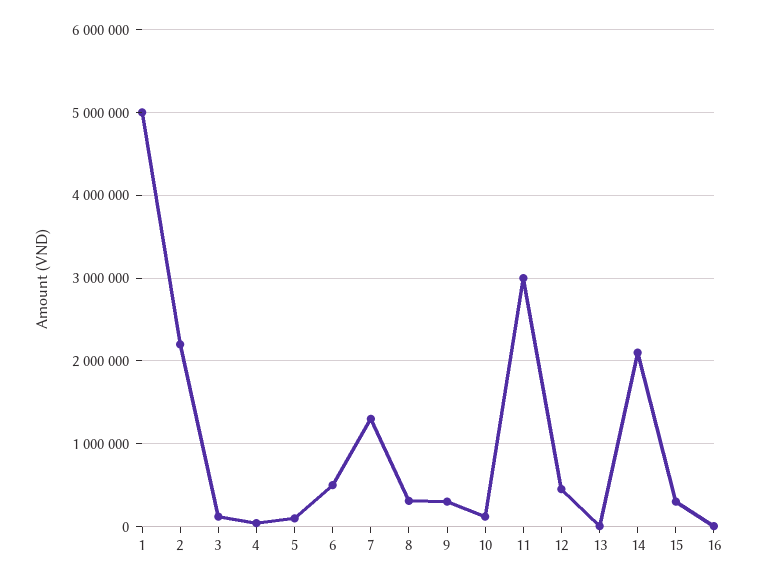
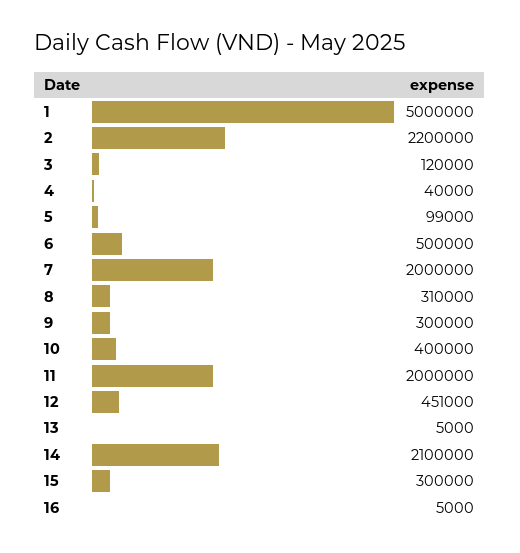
  {
    "1": 5000000,
    "2": 2200000,
    "3": 120000,
    "4": 40000,
    "5": 99000,
    "6": 500000,
-   "7": 1300000,
+   "7": 2000000,
    "8": 310000,
    "9": 300000,
-   "10": 100000,
+   "10": 400000,
-   "11": 3000000,
+   "11": 2000000,
    "12": 451000,
    "13": 5000,
    "14": 2100000,
    "15": 300000,
    "16": 5000
  }

